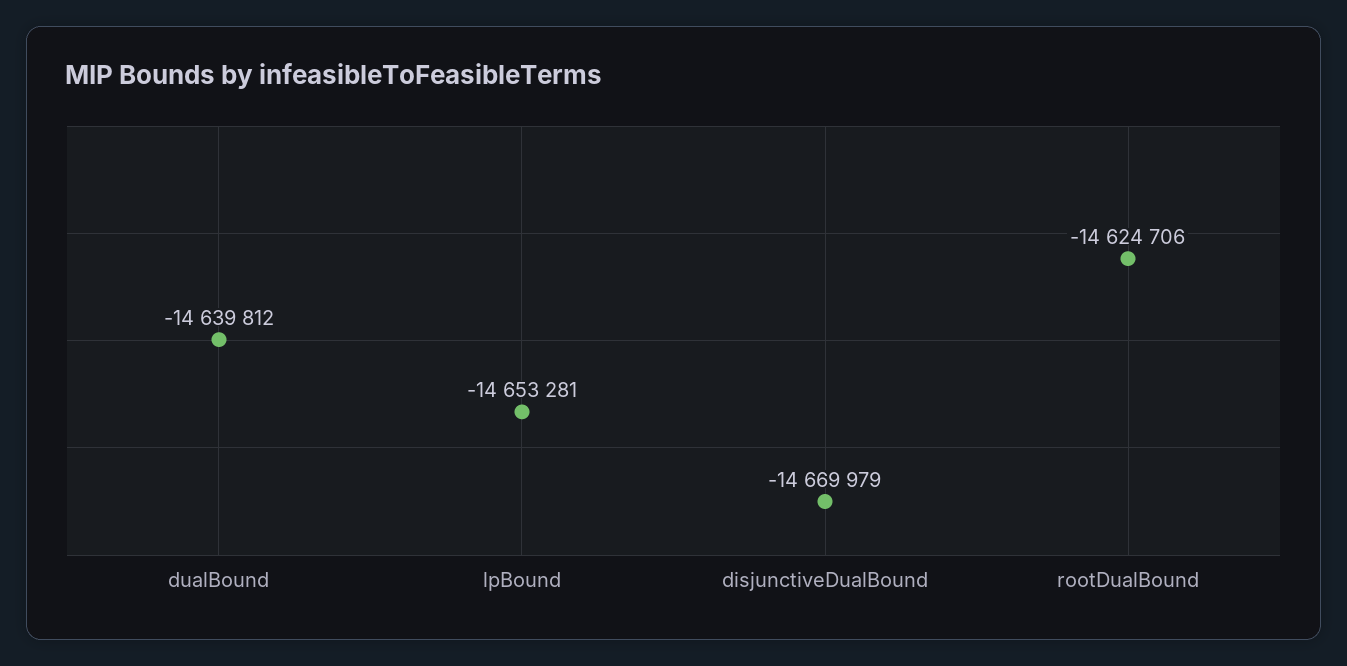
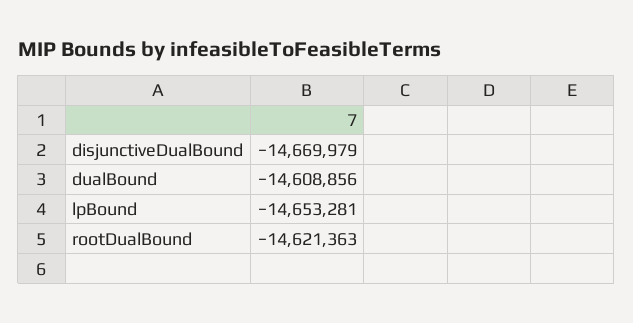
  {
-   "dualBound": -14639812,
+   "dualBound": -14608856,
    "lpBound": -14653281,
    "disjunctiveDualBound": -14669979,
-   "rootDualBound": -14624706
+   "rootDualBound": -14621363
  }

